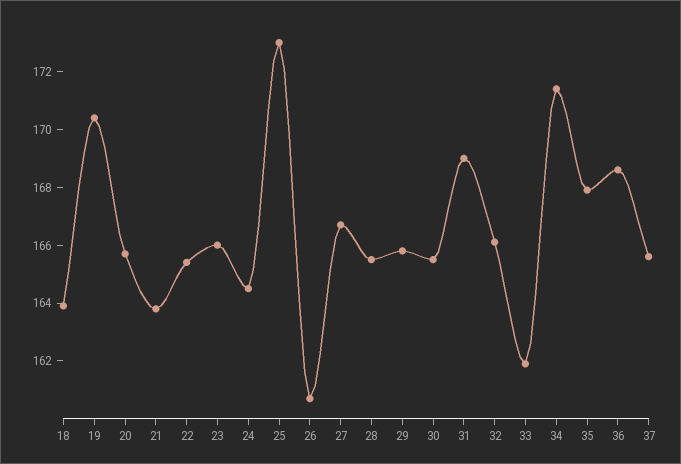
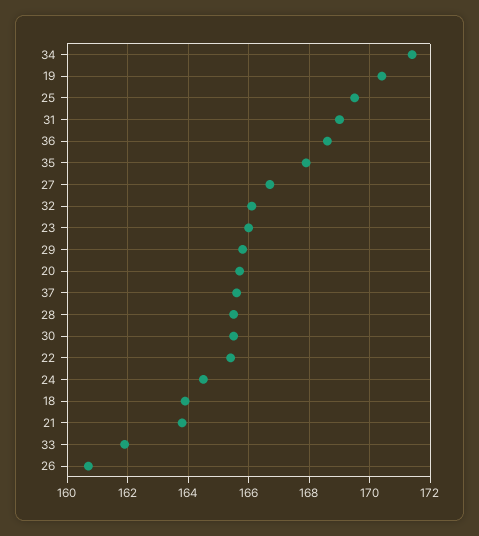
  {
    "18": 164,
    "19": 170.5,
    "20": 165.5,
    "21": 164,
    "22": 165.5,
    "23": 166,
    "24": 164.5,
-   "25": 173,
+   "25": 169.5,
    "26": 160.5,
    "27": 166.5,
    "28": 165.5,
    "29": 166,
    "30": 165.5,
    "31": 169,
    "32": 166,
    "33": 162,
    "34": 171.5,
    "35": 168,
    "36": 168.5,
    "37": 165.5
  }

